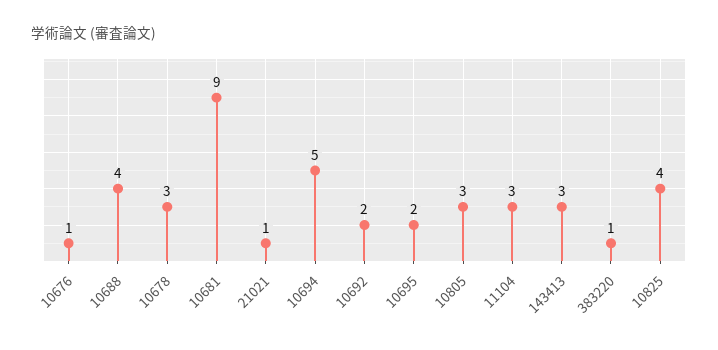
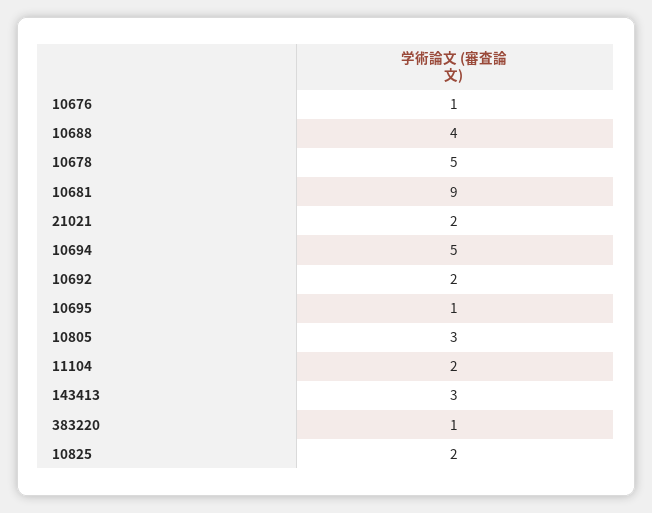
  {
    "10676": 1,
    "10688": 4,
-   "10678": 3,
+   "10678": 5,
    "10681": 9,
-   "21021": 1,
+   "21021": 2,
    "10694": 5,
    "10692": 2,
-   "10695": 2,
+   "10695": 1,
    "10805": 3,
-   "11104": 3,
+   "11104": 2,
    "143413": 3,
    "383220": 1,
-   "10825": 4
+   "10825": 2
  }

